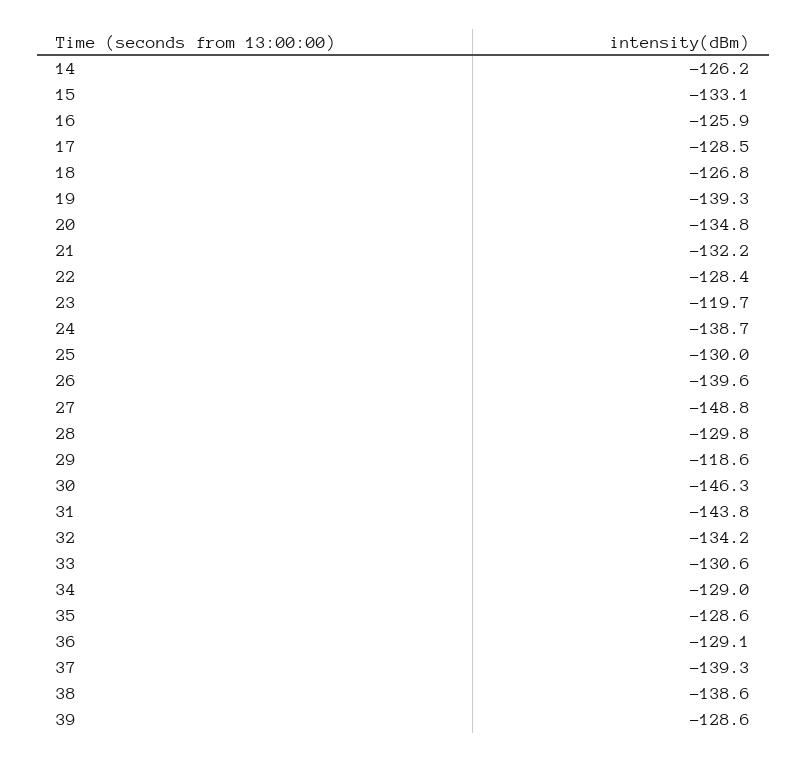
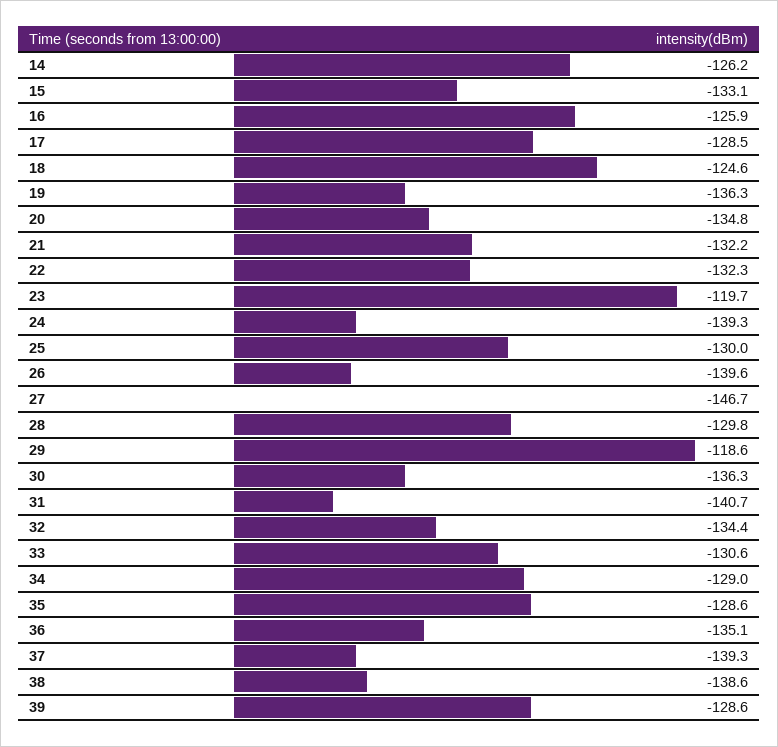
  {
    "14": -126.2,
    "15": -133.1,
    "16": -125.9,
    "17": -128.5,
-   "18": -126.8,
+   "18": -124.6,
-   "19": -139.3,
+   "19": -136.3,
    "20": -134.8,
    "21": -132.2,
-   "22": -128.4,
+   "22": -132.3,
    "23": -119.7,
-   "24": -138.7,
+   "24": -139.3,
    "25": -130,
    "26": -139.6,
-   "27": -148.8,
+   "27": -146.7,
    "28": -129.8,
    "29": -118.6,
-   "30": -146.3,
+   "30": -136.3,
-   "31": -143.8,
+   "31": -140.7,
-   "32": -134.2,
+   "32": -134.4,
    "33": -130.6,
    "34": -129,
    "35": -128.6,
-   "36": -129.1,
+   "36": -135.1,
    "37": -139.3,
    "38": -138.6,
    "39": -128.6
  }

